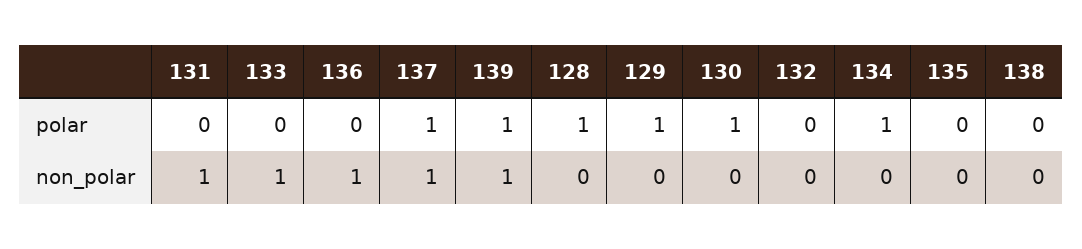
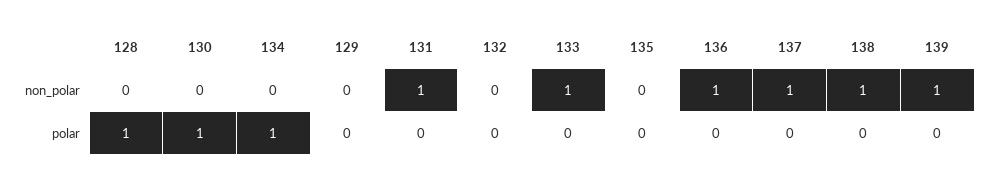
  {
    "131": {
      "polar": 0,
      "non_polar": 1
    },
    "133": {
      "polar": 0,
      "non_polar": 1
    },
    "136": {
      "polar": 0,
      "non_polar": 1
    },
    "137": {
-     "polar": 1,
+     "polar": 0,
      "non_polar": 1
    },
    "139": {
-     "polar": 1,
+     "polar": 0,
      "non_polar": 1
    },
    "128": {
      "polar": 1,
      "non_polar": 0
    },
    "129": {
-     "polar": 1,
+     "polar": 0,
      "non_polar": 0
    },
    "130": {
      "polar": 1,
      "non_polar": 0
    },
    "132": {
      "polar": 0,
      "non_polar": 0
    },
    "134": {
      "polar": 1,
      "non_polar": 0
    },
    "135": {
      "polar": 0,
      "non_polar": 0
    },
    "138": {
      "polar": 0,
-     "non_polar": 0
+     "non_polar": 1
    }
  }

